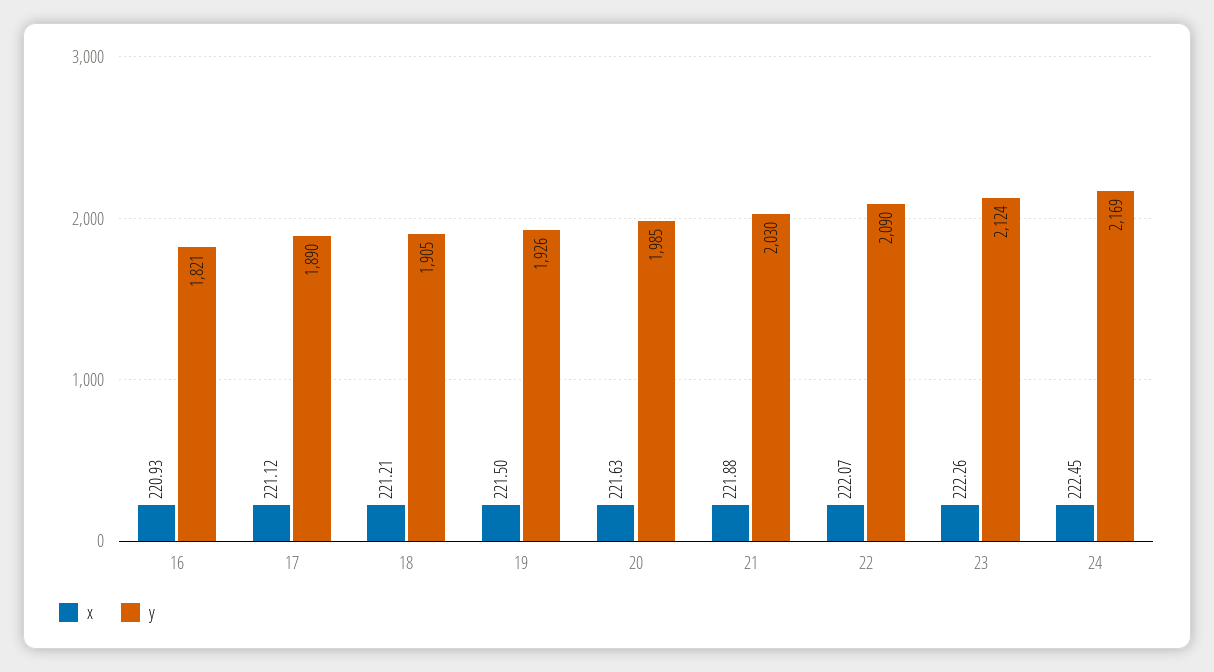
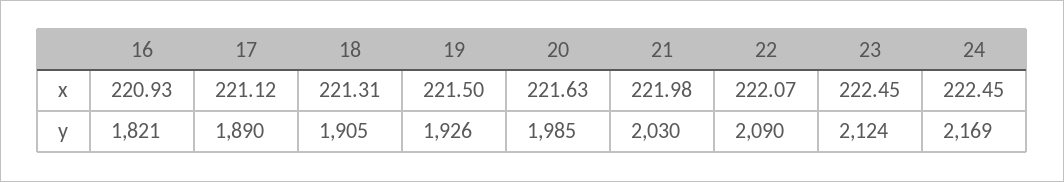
  {
    "x": {
      "16": 220.93,
      "17": 221.12,
-     "18": 221.21,
+     "18": 221.31,
      "19": 221.5,
      "20": 221.63,
-     "21": 221.88,
+     "21": 221.98,
      "22": 222.07,
-     "23": 222.26,
+     "23": 222.45,
      "24": 222.45
    },
    "y": {
      "16": 1821,
      "17": 1890,
      "18": 1905,
      "19": 1926,
      "20": 1985,
      "21": 2030,
      "22": 2090,
      "23": 2124,
      "24": 2169
    }
  }

